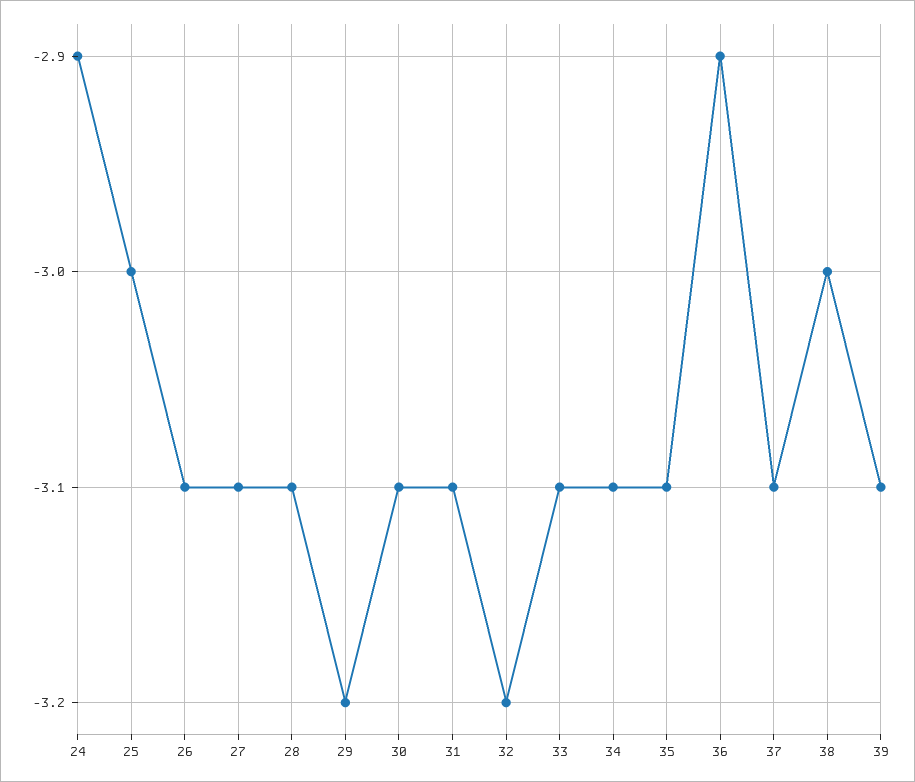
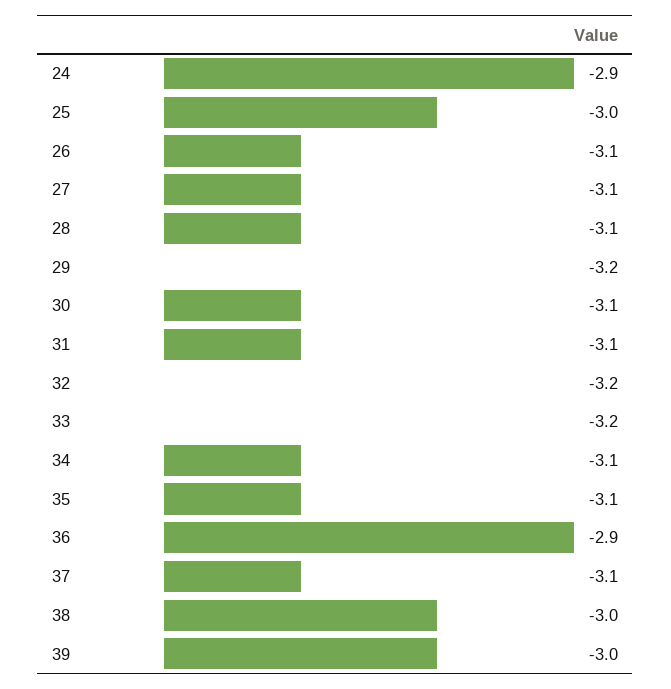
  {
    "24": -2.9,
    "25": -3,
    "26": -3.1,
    "27": -3.1,
    "28": -3.1,
    "29": -3.2,
    "30": -3.1,
    "31": -3.1,
    "32": -3.2,
-   "33": -3.1,
+   "33": -3.2,
    "34": -3.1,
    "35": -3.1,
    "36": -2.9,
    "37": -3.1,
    "38": -3,
-   "39": -3.1
+   "39": -3
  }

